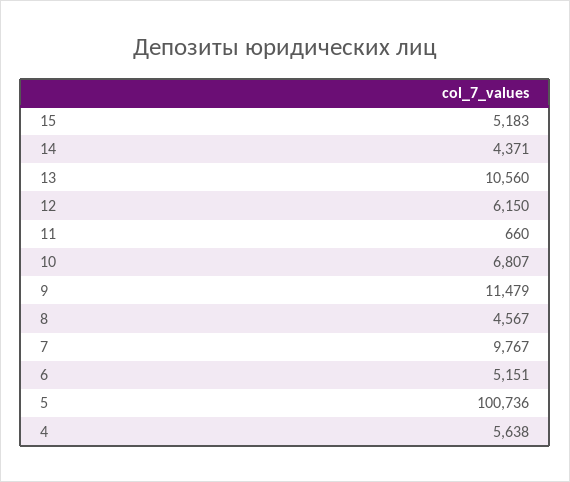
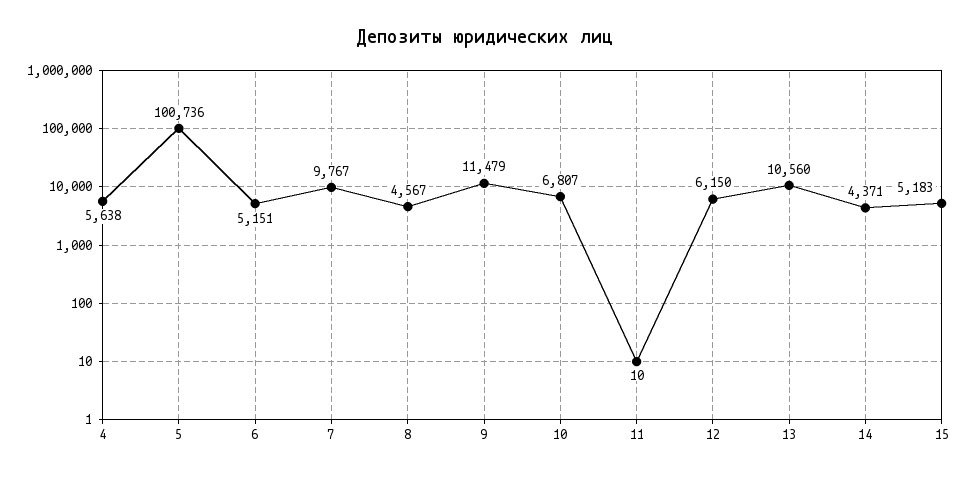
  {
    "15": 5183,
    "14": 4371,
    "13": 10560,
    "12": 6150,
-   "11": 660,
+   "11": 10,
    "10": 6807,
    "9": 11479,
    "8": 4567,
    "7": 9767,
    "6": 5151,
    "5": 100736,
    "4": 5638
  }

